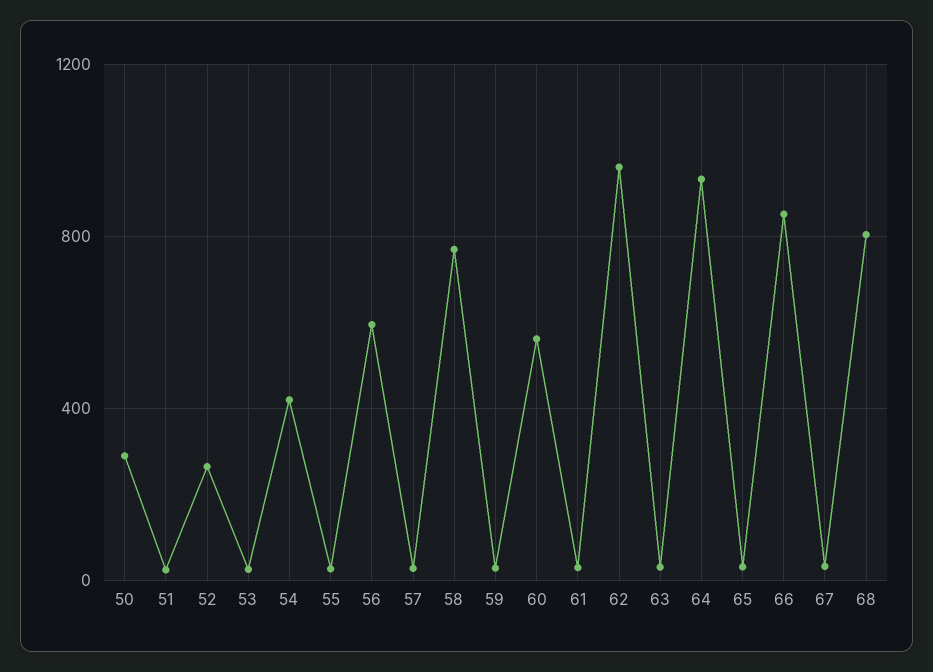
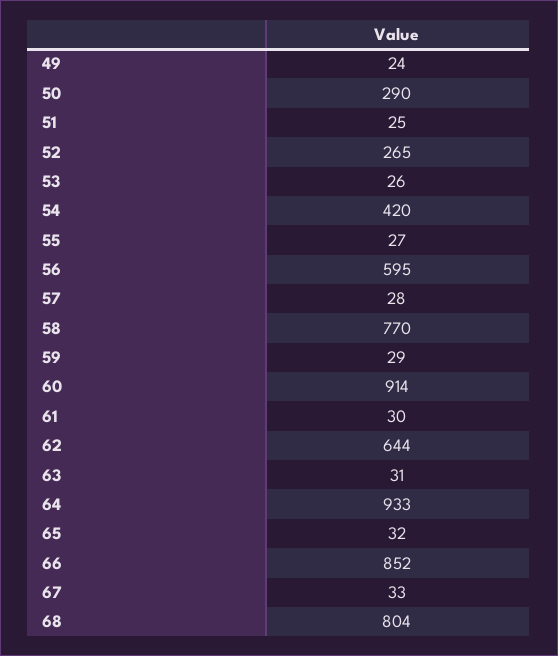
  {
    "50": 290,
    "51": 25,
    "52": 265,
    "53": 26,
    "54": 420,
    "55": 27,
    "56": 595,
    "57": 28,
    "58": 770,
    "59": 29,
-   "60": 550,
+   "60": 914,
    "61": 30,
-   "62": 950,
+   "62": 644,
    "63": 31,
    "64": 933,
    "65": 32,
    "66": 852,
    "67": 33,
-   "68": 804
+   "68": 804,
+   "49": 24
  }

